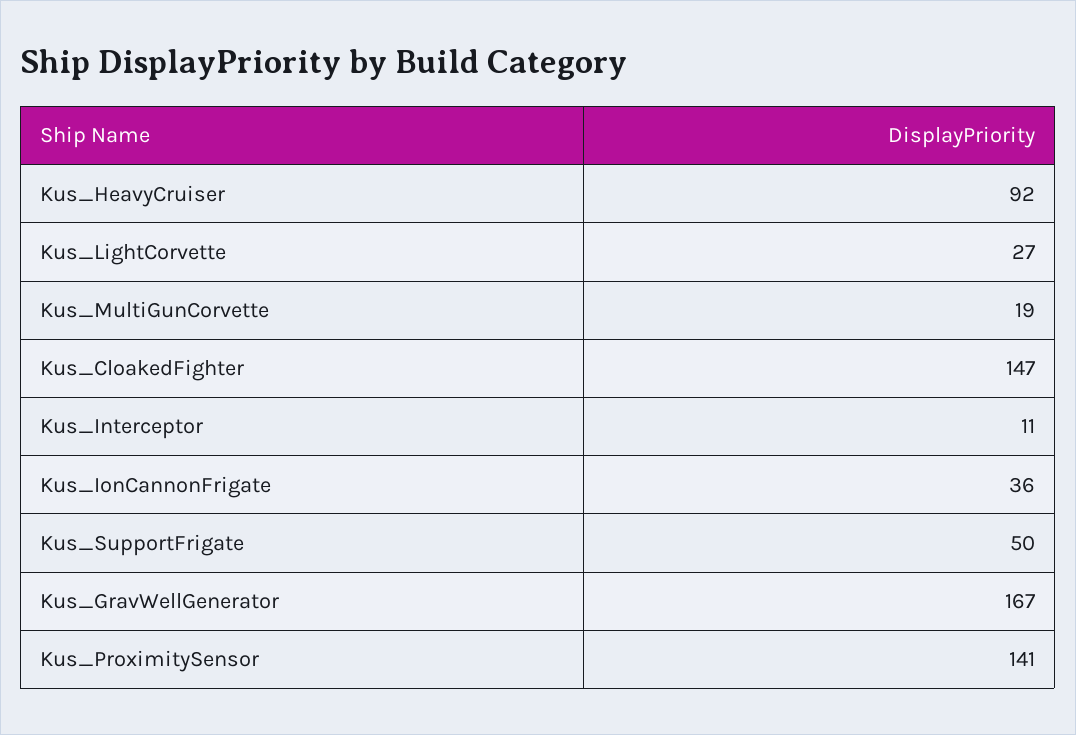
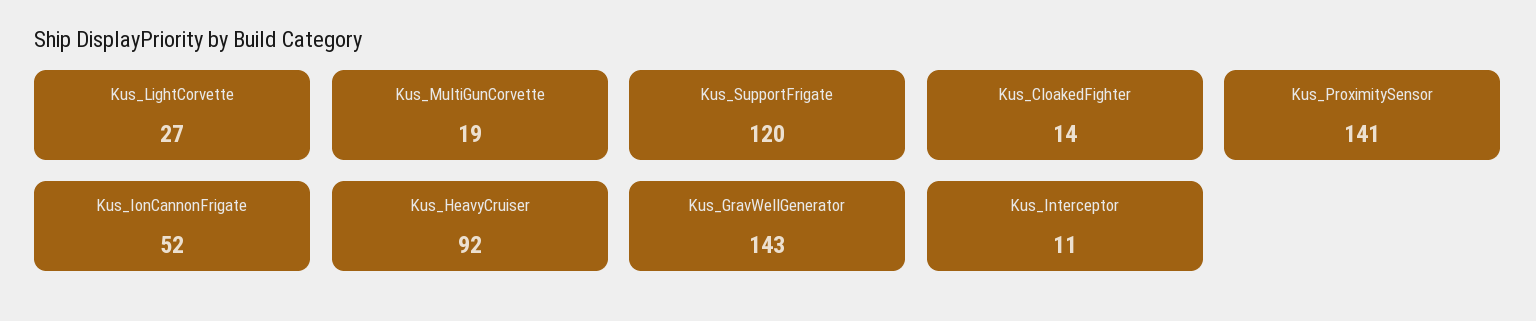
  {
    "Kus_HeavyCruiser": 92,
    "Kus_LightCorvette": 27,
    "Kus_MultiGunCorvette": 19,
-   "Kus_CloakedFighter": 147,
+   "Kus_CloakedFighter": 14,
    "Kus_Interceptor": 11,
-   "Kus_IonCannonFrigate": 36,
+   "Kus_IonCannonFrigate": 52,
-   "Kus_SupportFrigate": 50,
+   "Kus_SupportFrigate": 120,
-   "Kus_GravWellGenerator": 167,
+   "Kus_GravWellGenerator": 143,
    "Kus_ProximitySensor": 141
  }

